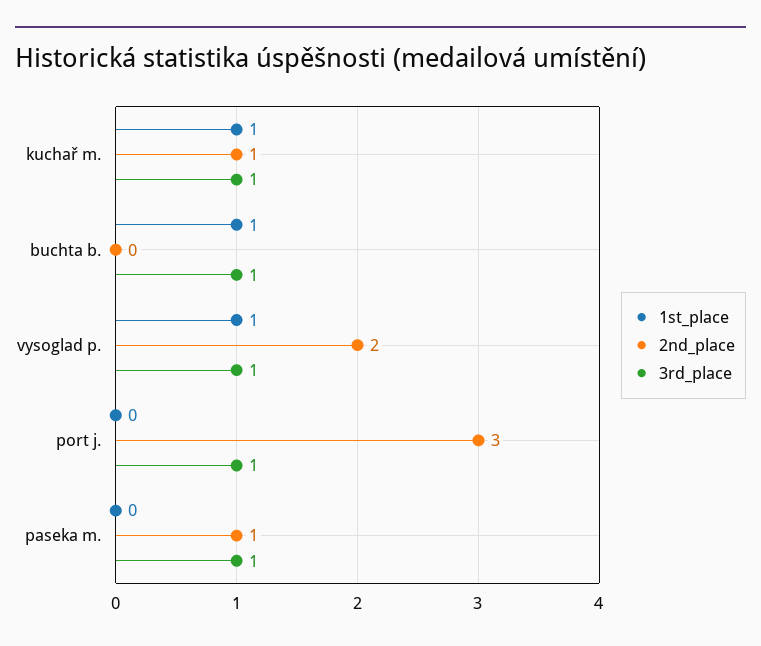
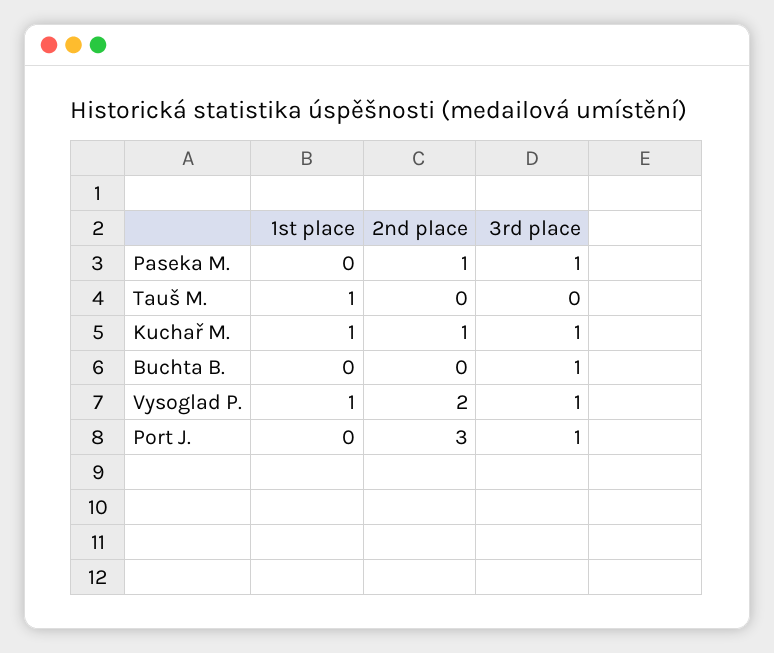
  {
    "1st_place": {
      "kuchař m.": 1,
-     "buchta b.": 1,
+     "buchta b.": 0,
      "vysoglad p.": 1,
      "port j.": 0,
-     "paseka m.": 0
+     "paseka m.": 0,
+     "Tauš M.": 1
    },
    "2nd_place": {
      "kuchař m.": 1,
      "buchta b.": 0,
      "vysoglad p.": 2,
      "port j.": 3,
-     "paseka m.": 1
+     "paseka m.": 1,
+     "Tauš M.": 0
    },
    "3rd_place": {
      "kuchař m.": 1,
      "buchta b.": 1,
      "vysoglad p.": 1,
      "port j.": 1,
-     "paseka m.": 1
+     "paseka m.": 1,
+     "Tauš M.": 0
    }
  }

